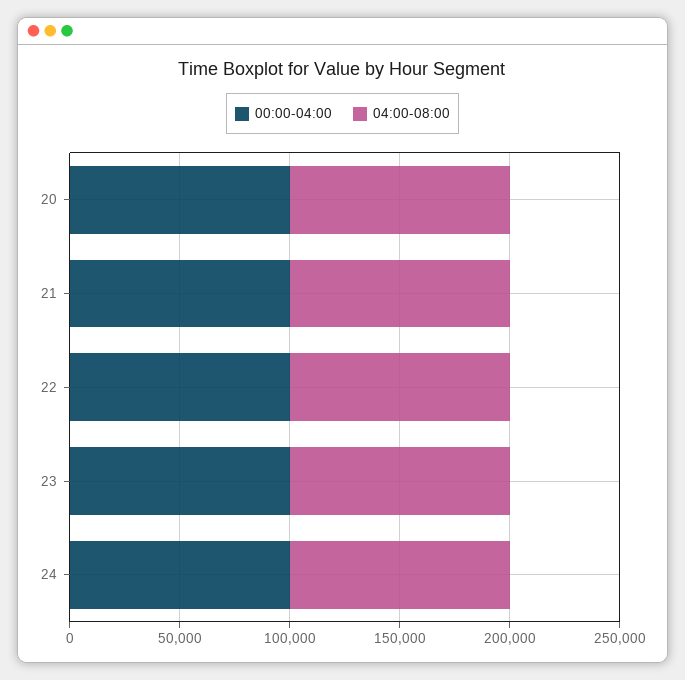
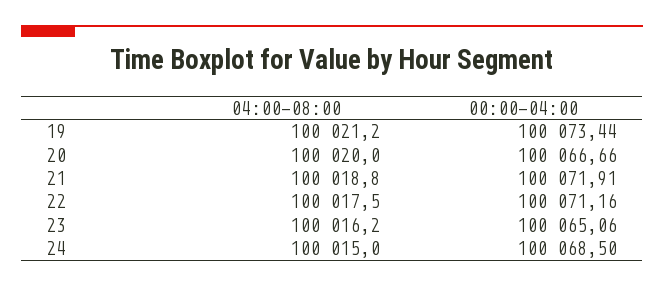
  {
    "00:00-04:00": {
      "20": 100066.66,
      "21": 100071.91,
      "22": 100071.16,
      "23": 100065.06,
-     "24": 100068.5
+     "24": 100068.5,
+     "19": 100073.44
    },
    "04:00-08:00": {
      "20": 100020,
      "21": 100018.8,
      "22": 100017.5,
      "23": 100016.2,
-     "24": 100015
+     "24": 100015,
+     "19": 100021.2
    }
  }

